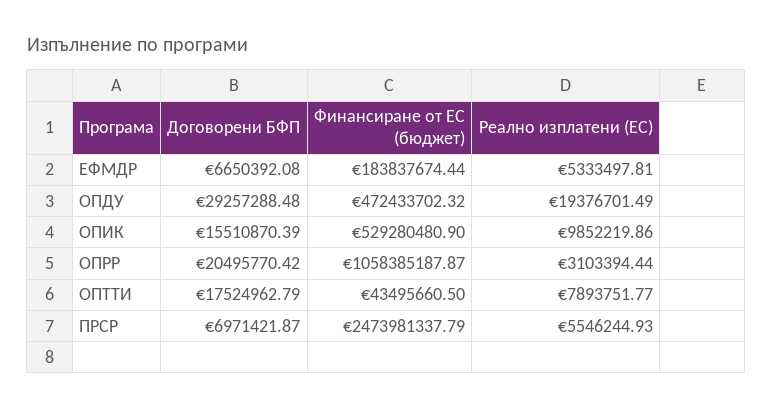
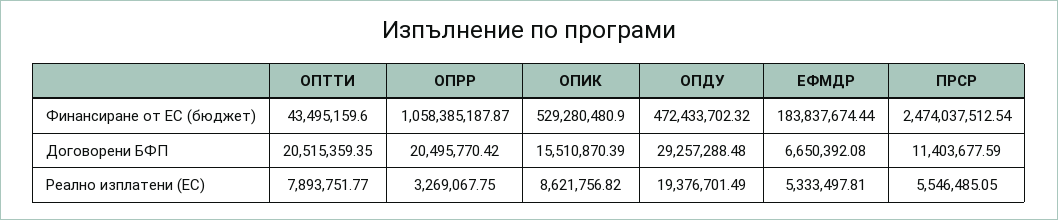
  {
    "Договорени БФП": {
      "ЕФМДР": 6650392.08,
      "ОПДУ": 29257288.48,
      "ОПИК": 15510870.39,
      "ОПРР": 20495770.42,
-     "ОПТТИ": 17524962.79,
+     "ОПТТИ": 20515359.35,
-     "ПРСР": 6971421.87
+     "ПРСР": 11403677.59
    },
    "Финансиране от ЕС (бюджет)": {
      "ЕФМДР": 183837674.44,
      "ОПДУ": 472433702.32,
      "ОПИК": 529280480.9,
      "ОПРР": 1058385187.87,
-     "ОПТТИ": 43495660.5,
+     "ОПТТИ": 43495159.6,
-     "ПРСР": 2473981337.79
+     "ПРСР": 2474037512.54
    },
    "Реално изплатени (ЕС)": {
      "ЕФМДР": 5333497.81,
      "ОПДУ": 19376701.49,
-     "ОПИК": 9852219.86,
+     "ОПИК": 8621756.82,
-     "ОПРР": 3103394.44,
+     "ОПРР": 3269067.75,
      "ОПТТИ": 7893751.77,
-     "ПРСР": 5546244.93
+     "ПРСР": 5546485.05
    }
  }

